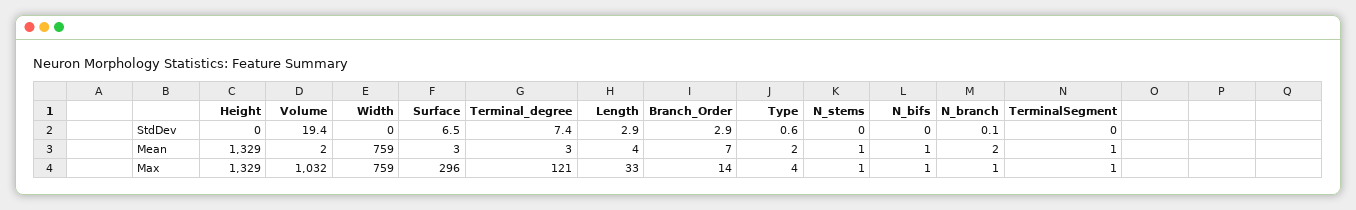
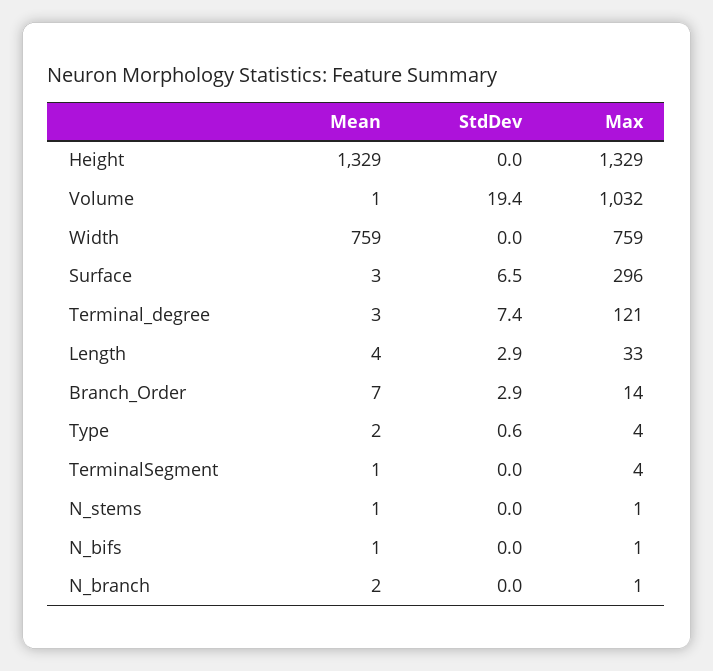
  {
    "Height": {
      "StdDev": 0,
      "Mean": 1329,
      "Max": 1329
    },
    "Volume": {
      "StdDev": 19.4,
-     "Mean": 2,
+     "Mean": 1,
      "Max": 1032
    },
    "Width": {
      "StdDev": 0,
      "Mean": 759,
      "Max": 759
    },
    "Surface": {
      "StdDev": 6.5,
      "Mean": 3,
      "Max": 296
    },
    "Terminal_degree": {
      "StdDev": 7.4,
      "Mean": 3,
      "Max": 121
    },
    "Length": {
      "StdDev": 2.9,
      "Mean": 4,
      "Max": 33
    },
    "Branch_Order": {
      "StdDev": 2.9,
      "Mean": 7,
      "Max": 14
    },
    "Type": {
      "StdDev": 0.6,
      "Mean": 2,
      "Max": 4
    },
    "N_stems": {
      "StdDev": 0,
      "Mean": 1,
      "Max": 1
    },
    "N_bifs": {
      "StdDev": 0,
      "Mean": 1,
      "Max": 1
    },
    "N_branch": {
-     "StdDev": 0.1,
+     "StdDev": 0,
      "Mean": 2,
      "Max": 1
    },
    "TerminalSegment": {
      "StdDev": 0,
      "Mean": 1,
-     "Max": 1
+     "Max": 4
    }
  }

